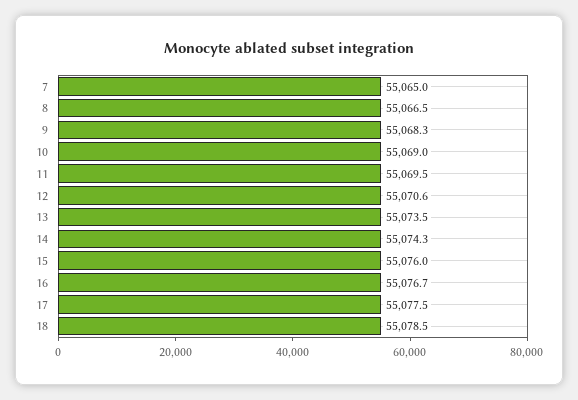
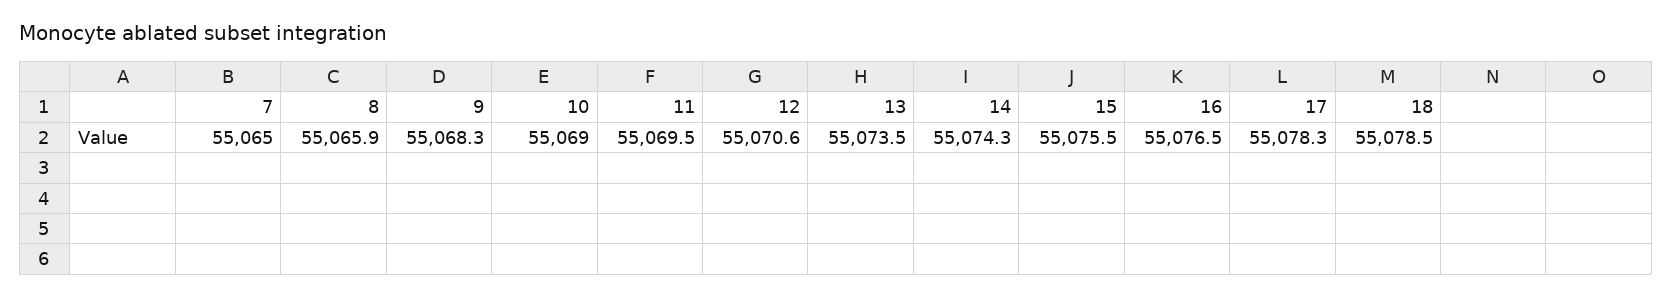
  {
    "7": 55065,
-   "8": 55066.5,
+   "8": 55065.9,
    "9": 55068.3,
    "10": 55069,
    "11": 55069.5,
    "12": 55070.6,
    "13": 55073.5,
    "14": 55074.3,
-   "15": 55076,
+   "15": 55075.5,
-   "16": 55076.7,
+   "16": 55076.5,
-   "17": 55077.5,
+   "17": 55078.3,
    "18": 55078.5
  }

